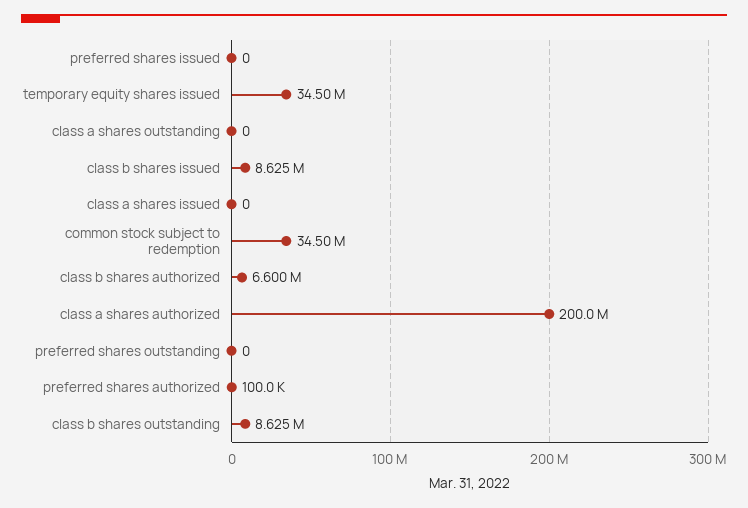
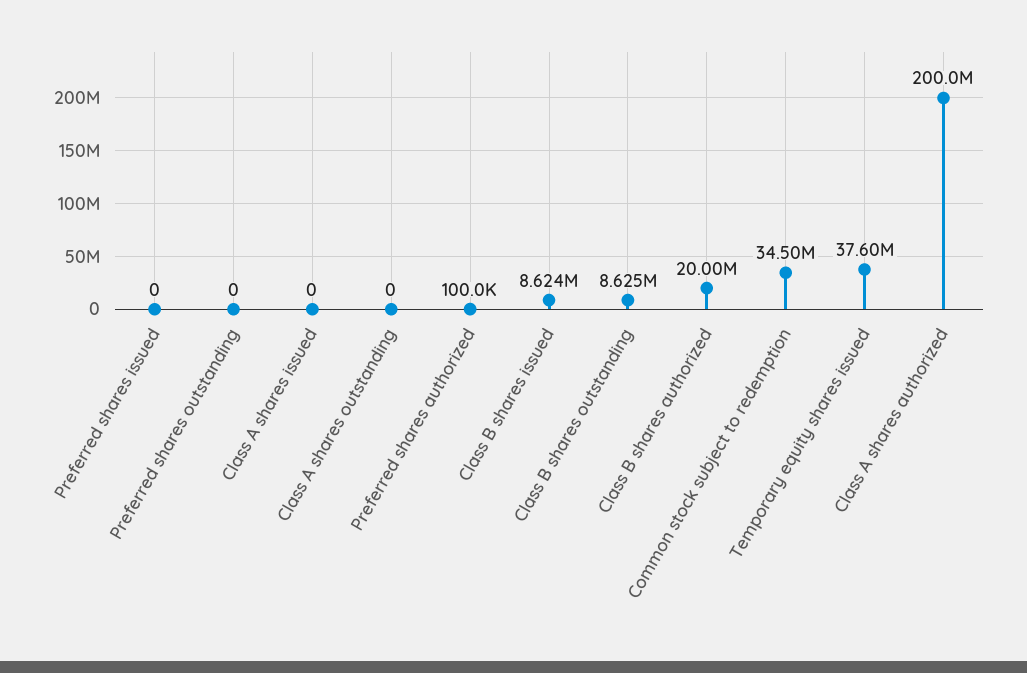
  {
    "preferred shares issued": 0,
-   "temporary equity shares issued": 34500000,
+   "temporary equity shares issued": 37600000,
    "class a shares outstanding": 0,
-   "class b shares issued": 8625000,
+   "class b shares issued": 8624000,
    "class a shares issued": 0,
    "common stock subject to redemption": 34500000,
-   "class b shares authorized": 6600000,
+   "class b shares authorized": 20000000,
    "class a shares authorized": 200000000,
    "preferred shares outstanding": 0,
    "preferred shares authorized": 100000,
    "class b shares outstanding": 8625000
  }

